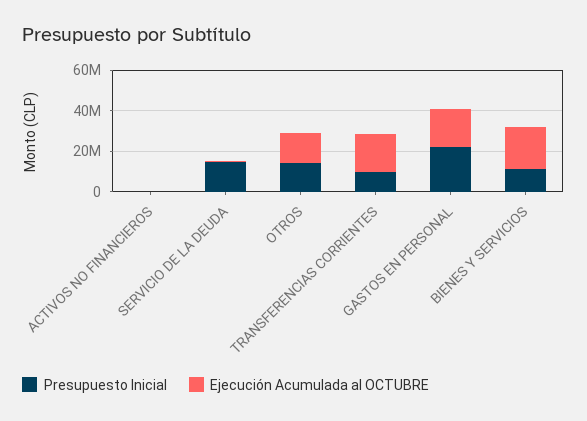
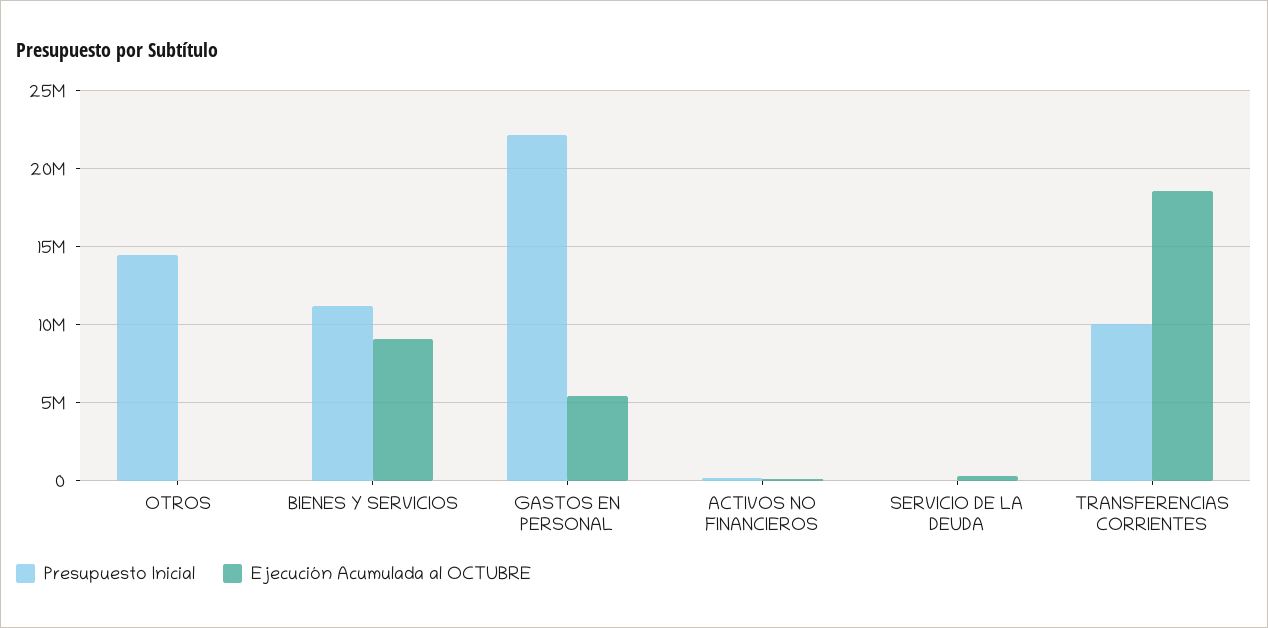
  {
    "Presupuesto Inicial": {
      "ACTIVOS NO FINANCIEROS": 0,
-     "SERVICIO DE LA DEUDA": 15000000,
+     "SERVICIO DE LA DEUDA": 0,
      "OTROS": 14500000,
      "TRANSFERENCIAS CORRIENTES": 10000000,
      "GASTOS EN PERSONAL": 22000000,
      "BIENES Y SERVICIOS": 11000000
    },
    "Ejecución Acumulada al OCTUBRE": {
      "ACTIVOS NO FINANCIEROS": 0,
      "SERVICIO DE LA DEUDA": 500000,
-     "OTROS": 15000000,
+     "OTROS": 0,
      "TRANSFERENCIAS CORRIENTES": 18500000,
-     "GASTOS EN PERSONAL": 20000000,
+     "GASTOS EN PERSONAL": 5500000,
-     "BIENES Y SERVICIOS": 20000000
+     "BIENES Y SERVICIOS": 9000000
    }
  }

